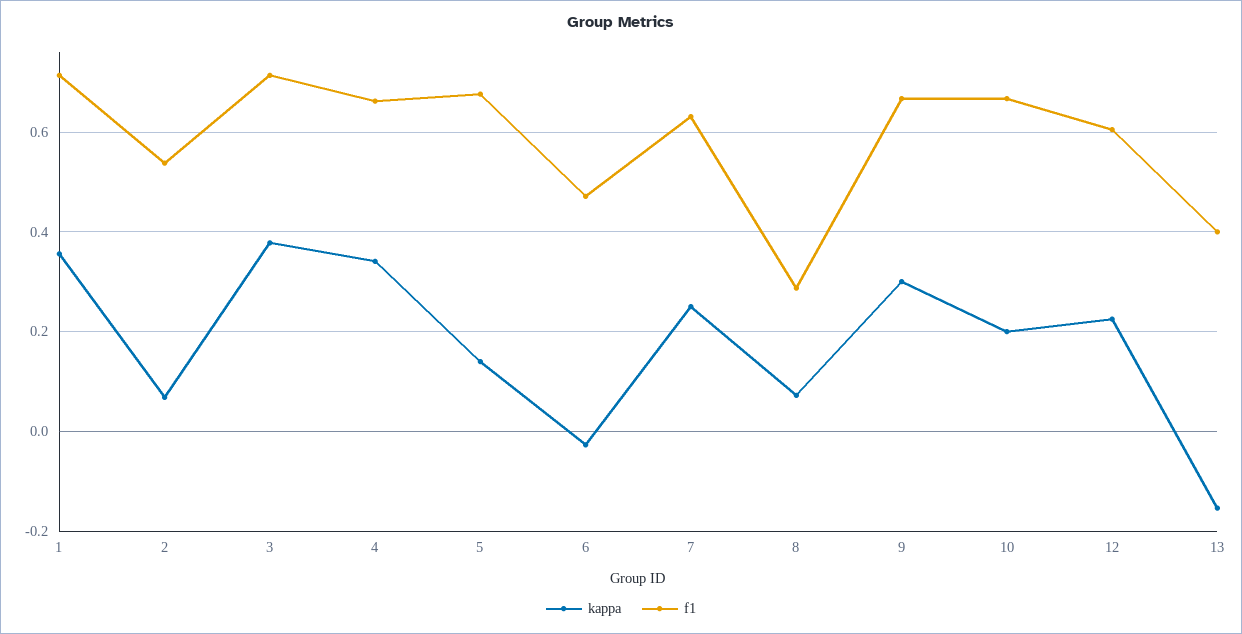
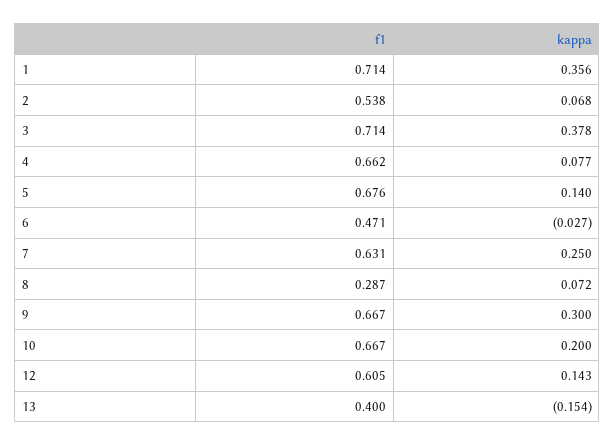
  {
    "kappa": {
      "1": 0.356,
      "2": 0.068,
      "3": 0.378,
-     "4": 0.34,
+     "4": 0.077,
      "5": 0.14,
      "6": -0.027,
      "7": 0.25,
      "8": 0.072,
      "9": 0.3,
      "10": 0.2,
-     "12": 0.22,
+     "12": 0.143,
      "13": -0.154
    },
    "f1": {
      "1": 0.714,
      "2": 0.538,
      "3": 0.714,
      "4": 0.662,
      "5": 0.676,
      "6": 0.471,
      "7": 0.631,
      "8": 0.287,
      "9": 0.667,
      "10": 0.667,
      "12": 0.605,
      "13": 0.4
    }
  }

